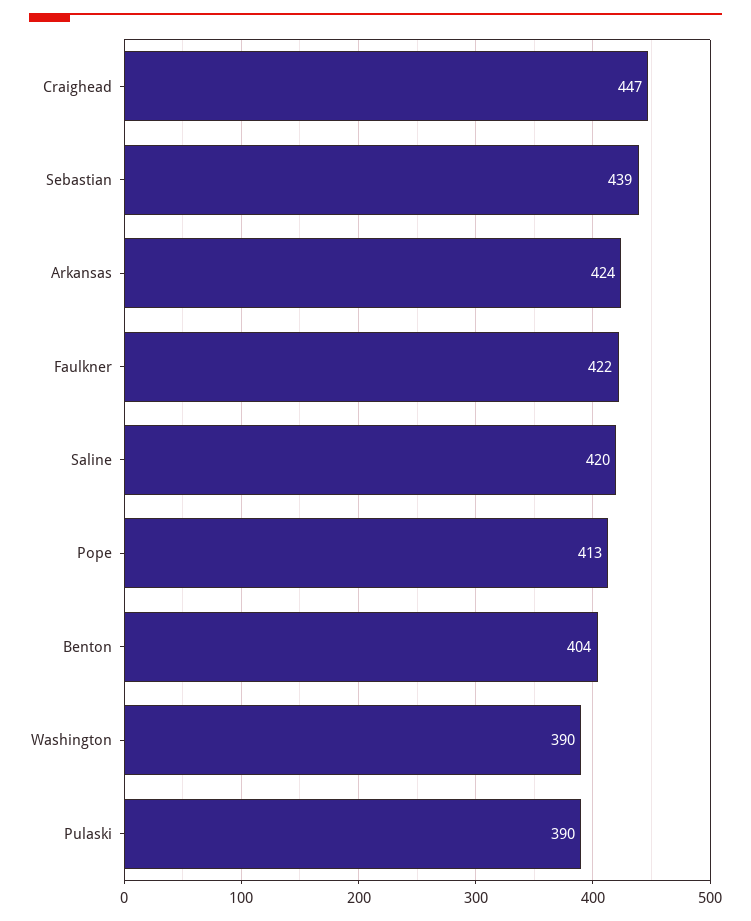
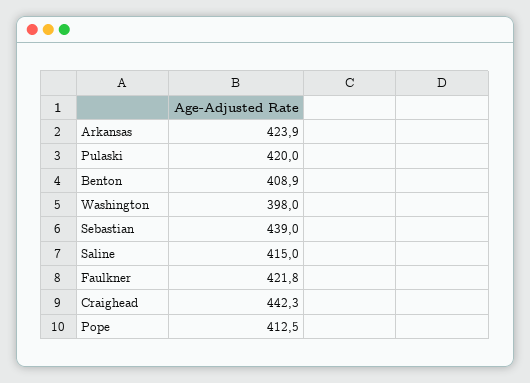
  {
-   "Craighead": 447,
+   "Craighead": 442.3,
    "Sebastian": 439,
    "Arkansas": 423.9,
    "Faulkner": 421.8,
-   "Saline": 420,
+   "Saline": 415,
    "Pope": 412.5,
-   "Benton": 404,
+   "Benton": 408.9,
-   "Washington": 390,
+   "Washington": 398,
-   "Pulaski": 390
+   "Pulaski": 420
  }

